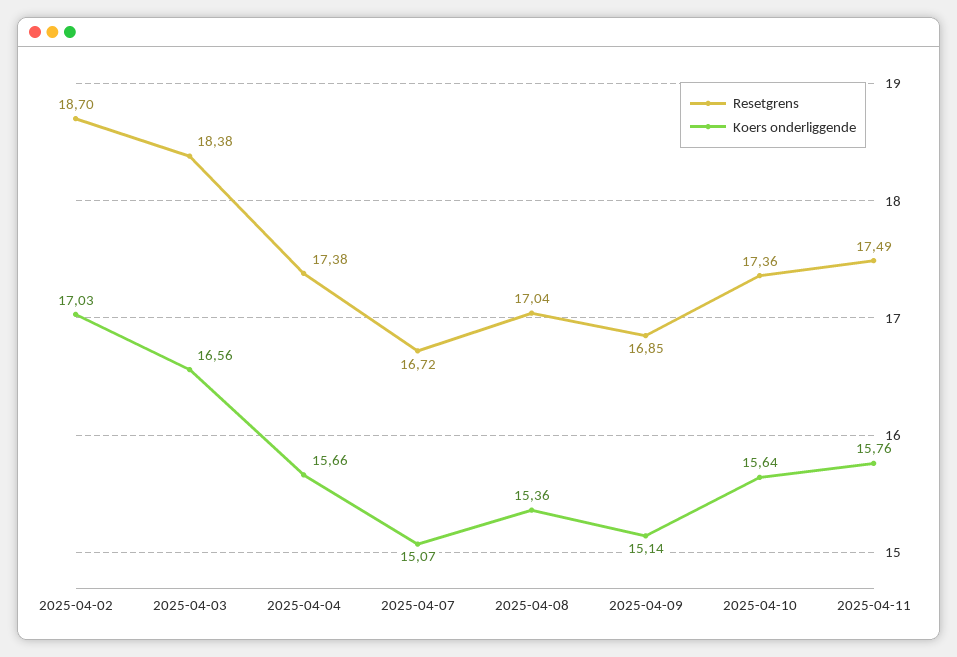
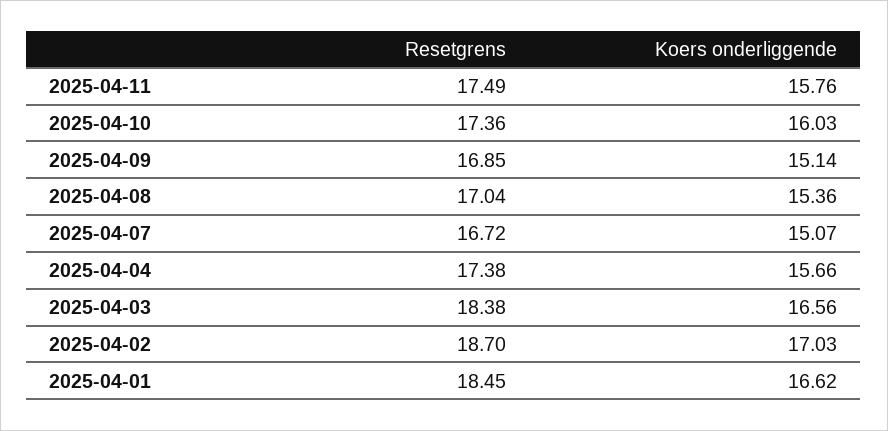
  {
    "Resetgrens": {
      "2025-04-02": 18.7,
      "2025-04-03": 18.38,
      "2025-04-04": 17.38,
      "2025-04-07": 16.72,
      "2025-04-08": 17.04,
      "2025-04-09": 16.85,
      "2025-04-10": 17.36,
-     "2025-04-11": 17.49
+     "2025-04-11": 17.49,
+     "2025-04-01": 18.45
    },
    "Koers onderliggende": {
      "2025-04-02": 17.03,
      "2025-04-03": 16.56,
      "2025-04-04": 15.66,
      "2025-04-07": 15.07,
      "2025-04-08": 15.36,
      "2025-04-09": 15.14,
-     "2025-04-10": 15.64,
+     "2025-04-10": 16.03,
-     "2025-04-11": 15.76
+     "2025-04-11": 15.76,
+     "2025-04-01": 16.62
    }
  }

